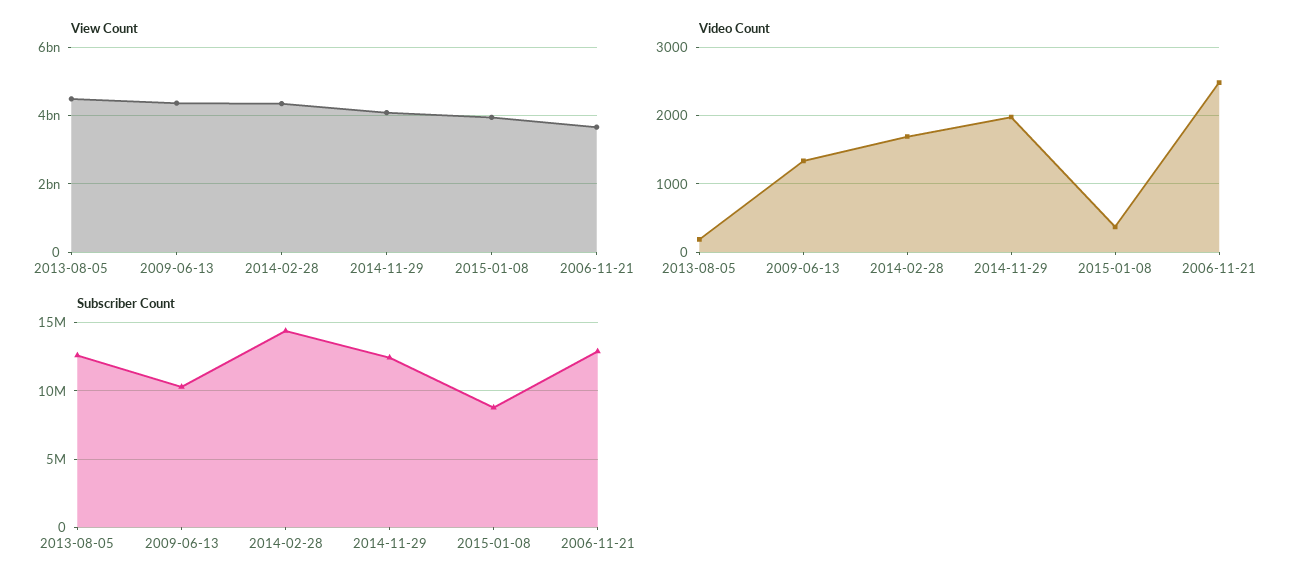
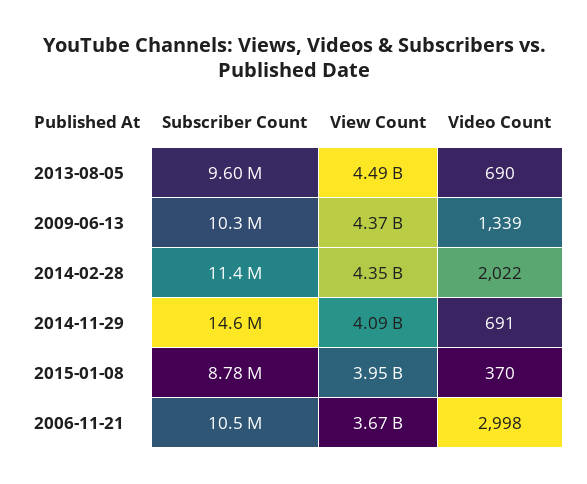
  {
    "View Count": {
      "2013-08-05": 4490000000,
      "2009-06-13": 4370000000,
      "2014-02-28": 4350000000,
      "2014-11-29": 4090000000,
      "2015-01-08": 3950000000,
      "2006-11-21": 3670000000
    },
    "Video Count": {
-     "2013-08-05": 200,
+     "2013-08-05": 690,
      "2009-06-13": 1339,
-     "2014-02-28": 1700,
+     "2014-02-28": 2022,
-     "2014-11-29": 2000,
+     "2014-11-29": 691,
      "2015-01-08": 370,
-     "2006-11-21": 2500
+     "2006-11-21": 2998
    },
    "Subscriber Count": {
-     "2013-08-05": 12500000,
+     "2013-08-05": 9600000,
      "2009-06-13": 10300000,
-     "2014-02-28": 14500000,
+     "2014-02-28": 11400000,
-     "2014-11-29": 12500000,
+     "2014-11-29": 14600000,
      "2015-01-08": 8780000,
-     "2006-11-21": 13000000
+     "2006-11-21": 10500000
    }
  }

